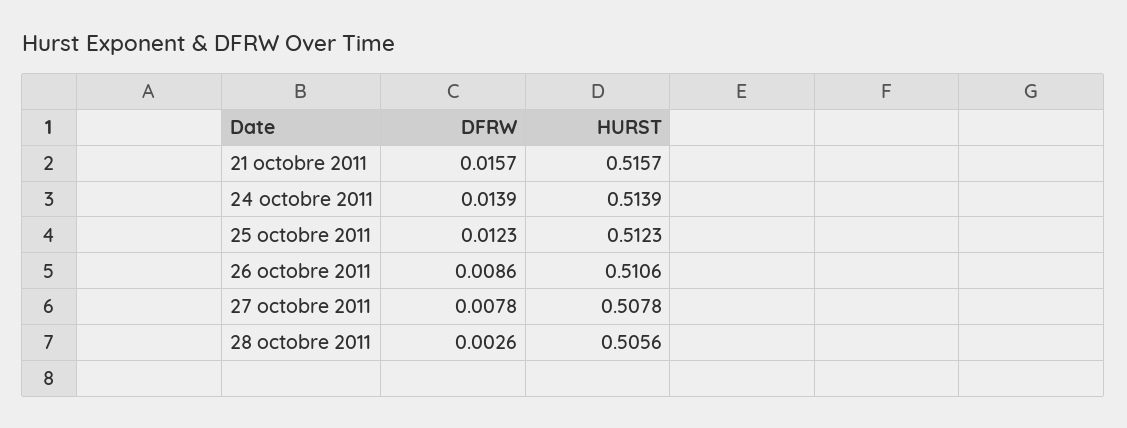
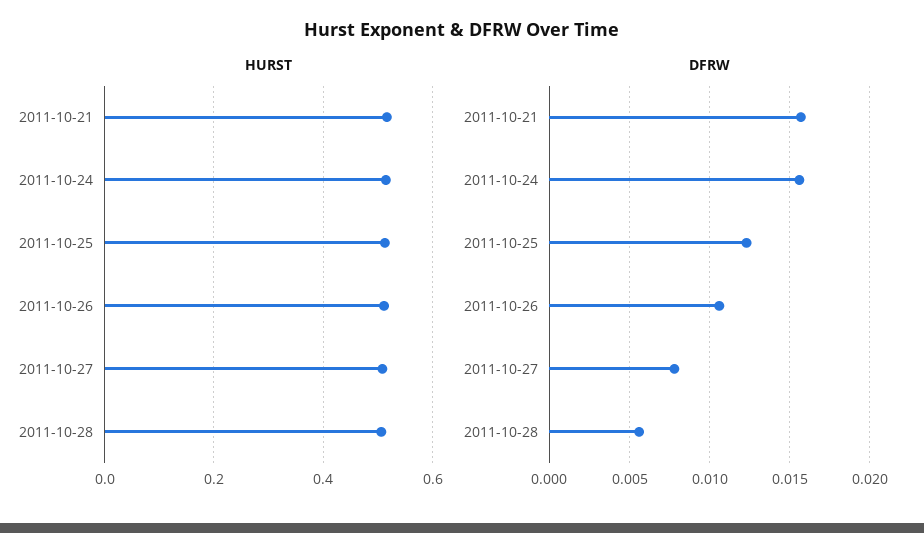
  {
    "DFRW": {
      "21 octobre 2011": 0.0157,
-     "24 octobre 2011": 0.0139,
+     "24 octobre 2011": 0.0155,
      "25 octobre 2011": 0.0123,
-     "26 octobre 2011": 0.0086,
+     "26 octobre 2011": 0.0105,
      "27 octobre 2011": 0.0078,
-     "28 octobre 2011": 0.0026
+     "28 octobre 2011": 0.0055
    },
    "HURST": {
      "21 octobre 2011": 0.5157,
      "24 octobre 2011": 0.5139,
      "25 octobre 2011": 0.5123,
      "26 octobre 2011": 0.5106,
      "27 octobre 2011": 0.5078,
      "28 octobre 2011": 0.5056
    }
  }

